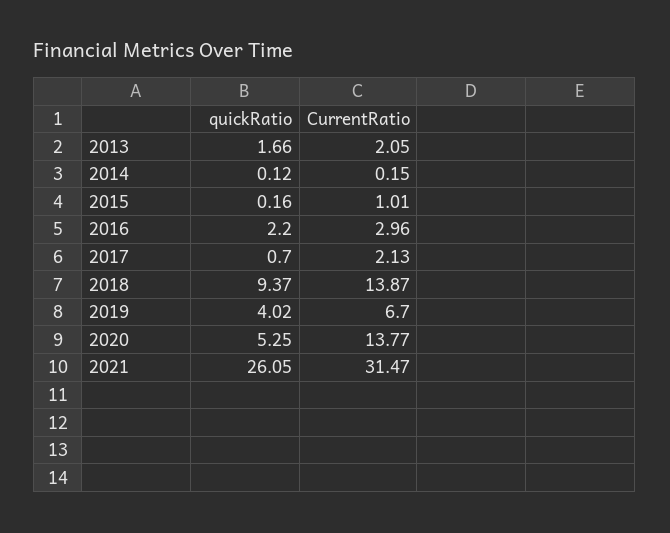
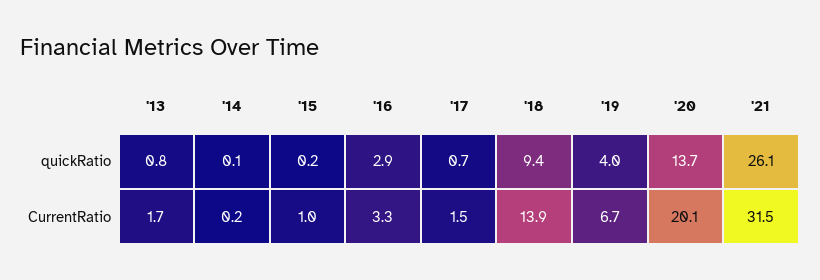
  {
    "quickRatio": {
-     "2013": 1.66,
+     "2013": 0.8,
      "2014": 0.12,
      "2015": 0.16,
-     "2016": 2.2,
+     "2016": 2.9,
      "2017": 0.7,
      "2018": 9.37,
      "2019": 4.02,
-     "2020": 5.25,
+     "2020": 13.7,
      "2021": 26.05
    },
    "CurrentRatio": {
-     "2013": 2.05,
+     "2013": 1.7,
      "2014": 0.15,
      "2015": 1.01,
-     "2016": 2.96,
+     "2016": 3.3,
-     "2017": 2.13,
+     "2017": 1.5,
      "2018": 13.87,
      "2019": 6.7,
-     "2020": 13.77,
+     "2020": 20.1,
      "2021": 31.47
    }
  }

